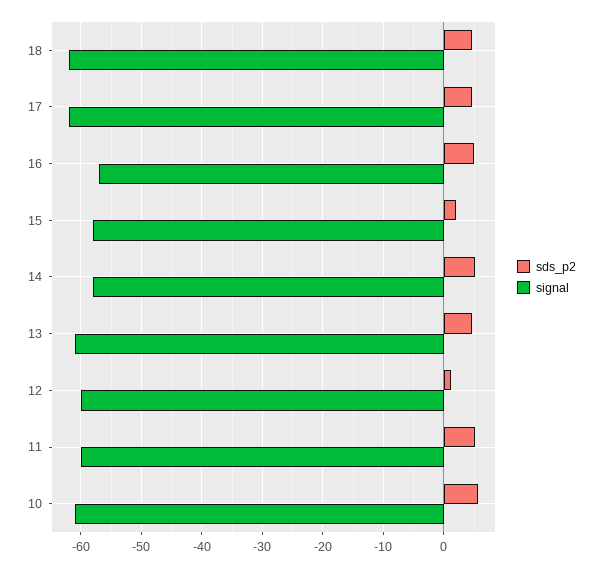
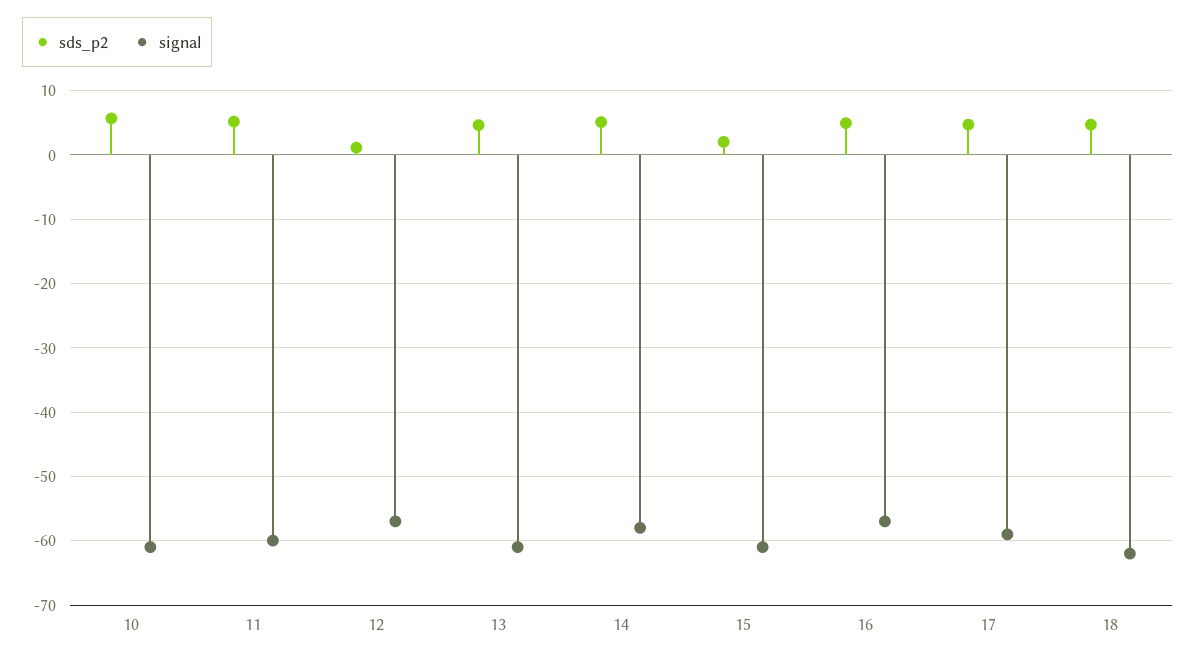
  {
    "sds_p2": {
      "18": 5,
      "17": 5,
      "16": 5,
      "15": 2,
      "14": 5,
      "13": 5,
      "12": 1,
      "11": 5,
      "10": 6
    },
    "signal": {
      "18": -62,
-     "17": -62,
+     "17": -59,
      "16": -57,
-     "15": -58,
+     "15": -61,
      "14": -58,
      "13": -61,
-     "12": -60,
+     "12": -57,
      "11": -60,
      "10": -61
    }
  }

